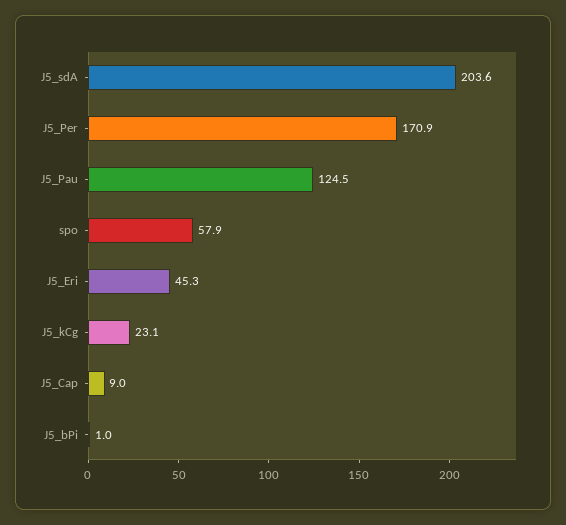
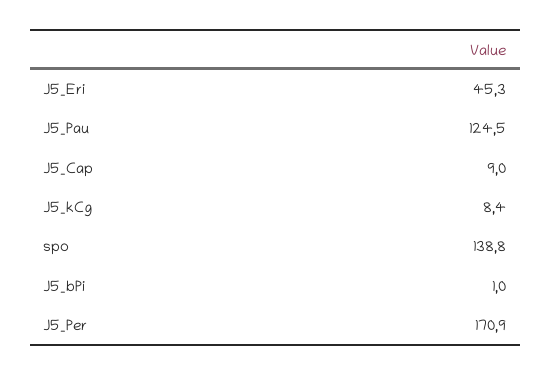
  {
-   "J5_sdA": 203.6,
    "J5_Per": 170.9,
    "J5_Pau": 124.5,
-   "spo": 57.9,
+   "spo": 138.8,
    "J5_Eri": 45.3,
-   "J5_kCg": 23.1,
+   "J5_kCg": 8.4,
    "J5_Cap": 9,
    "J5_bPi": 1
  }

